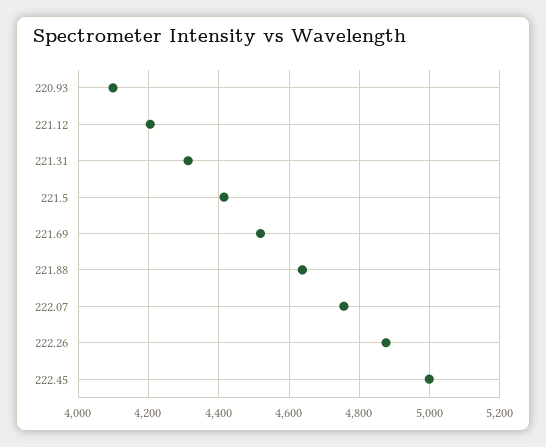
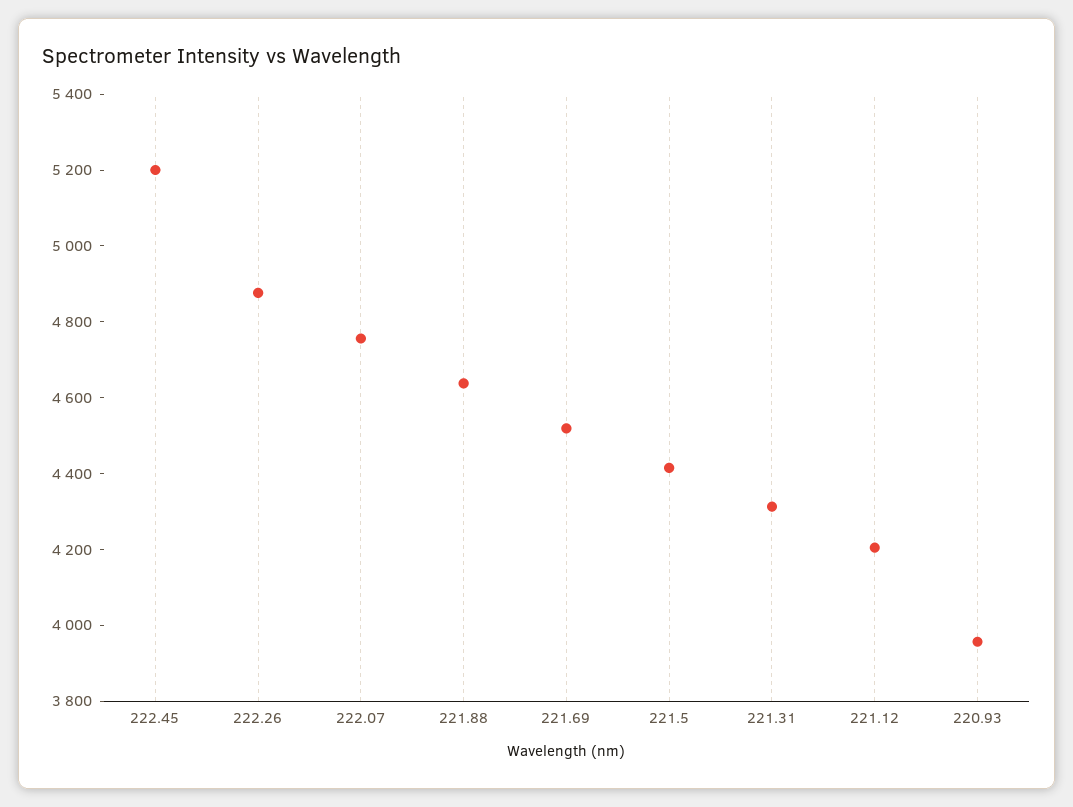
  {
-   "220.93": 4100,
+   "220.93": 3950,
    "221.12": 4200,
    "221.31": 4320,
    "221.5": 4420,
    "221.69": 4520,
    "221.88": 4640,
    "222.07": 4760,
    "222.26": 4880,
-   "222.45": 5000
+   "222.45": 5200
  }

